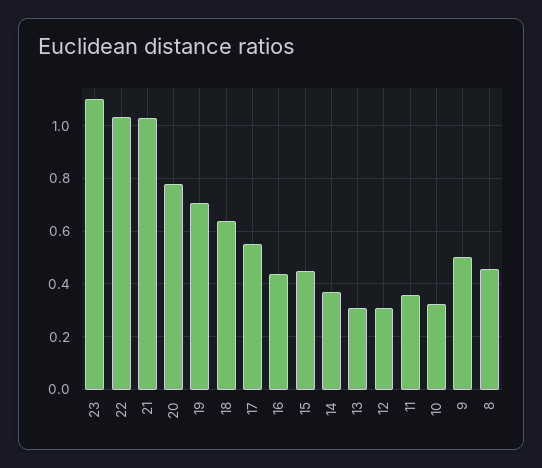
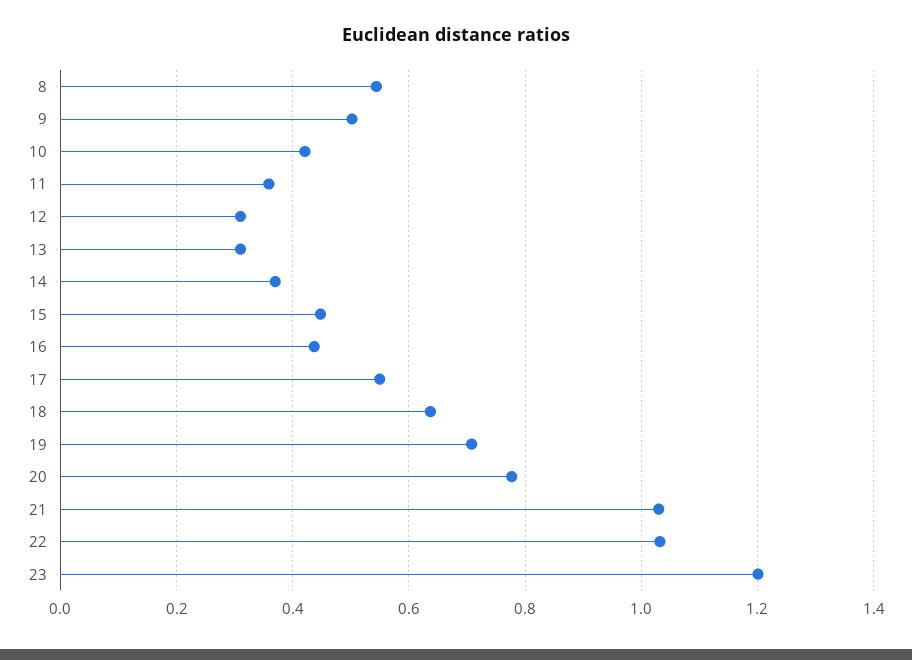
  {
-   "23": 1.1,
+   "23": 1.2,
    "22": 1.04,
    "21": 1.04,
    "20": 0.78,
    "19": 0.7,
    "18": 0.64,
    "17": 0.56,
    "16": 0.44,
    "15": 0.44,
    "14": 0.38,
    "13": 0.32,
    "12": 0.32,
    "11": 0.36,
-   "10": 0.325,
+   "10": 0.42,
    "9": 0.5,
-   "8": 0.45
+   "8": 0.54
  }

